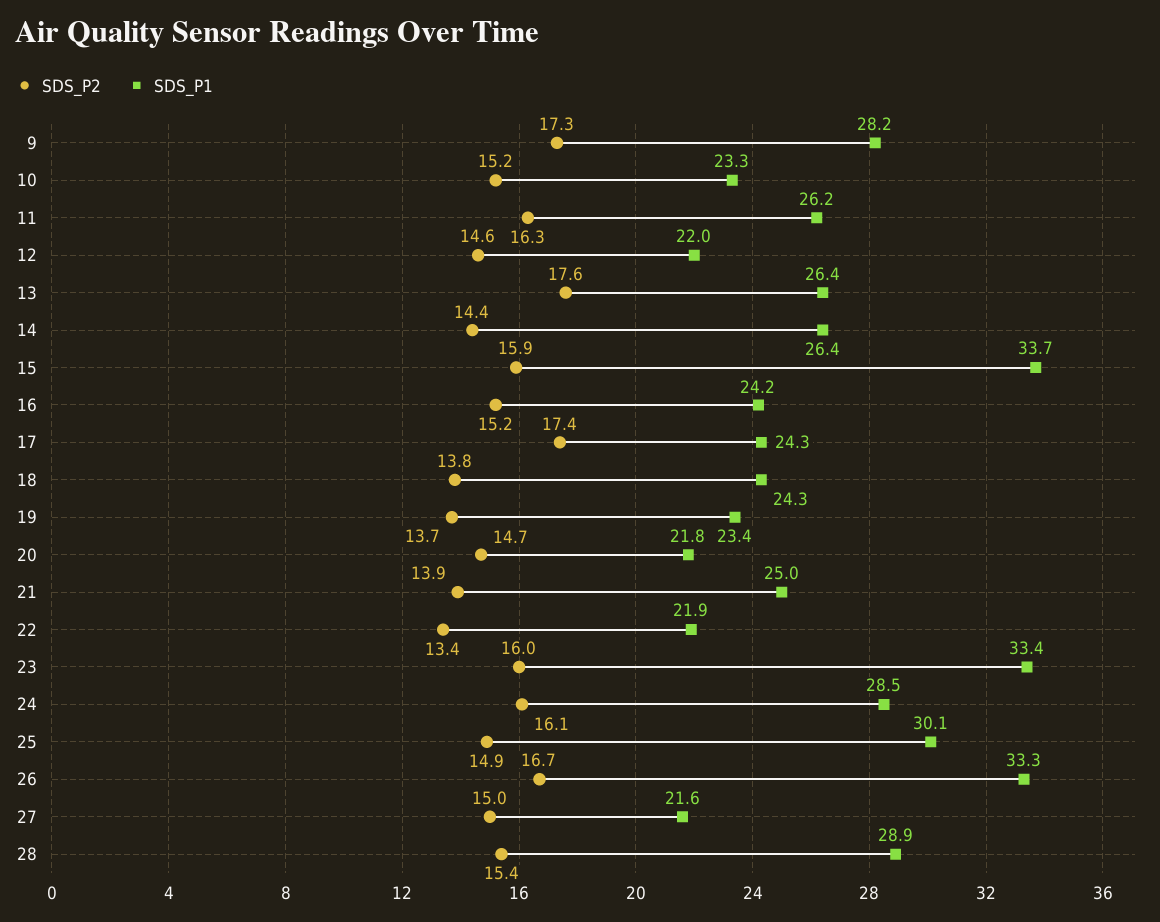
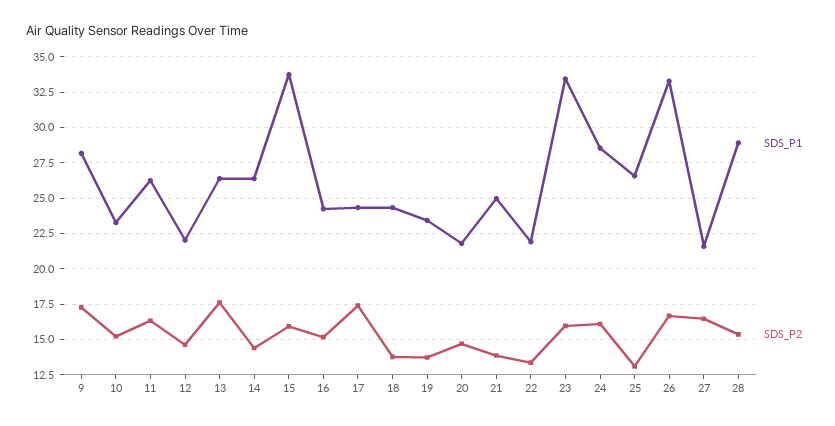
  {
    "SDS_P2": {
      "9": 17.3,
      "10": 15.2,
      "11": 16.3,
      "12": 14.6,
      "13": 17.6,
      "14": 14.4,
      "15": 15.9,
      "16": 15.2,
      "17": 17.4,
      "18": 13.8,
      "19": 13.7,
      "20": 14.7,
      "21": 13.9,
      "22": 13.4,
      "23": 16,
      "24": 16.1,
-     "25": 14.9,
+     "25": 13,
      "26": 16.7,
-     "27": 15,
+     "27": 16.5,
      "28": 15.4
    },
    "SDS_P1": {
      "9": 28.2,
      "10": 23.3,
      "11": 26.2,
      "12": 22,
      "13": 26.4,
      "14": 26.4,
      "15": 33.7,
      "16": 24.2,
      "17": 24.3,
      "18": 24.3,
      "19": 23.4,
      "20": 21.8,
      "21": 25,
      "22": 21.9,
      "23": 33.4,
      "24": 28.5,
-     "25": 30.1,
+     "25": 26.5,
      "26": 33.3,
      "27": 21.6,
      "28": 28.9
    }
  }

